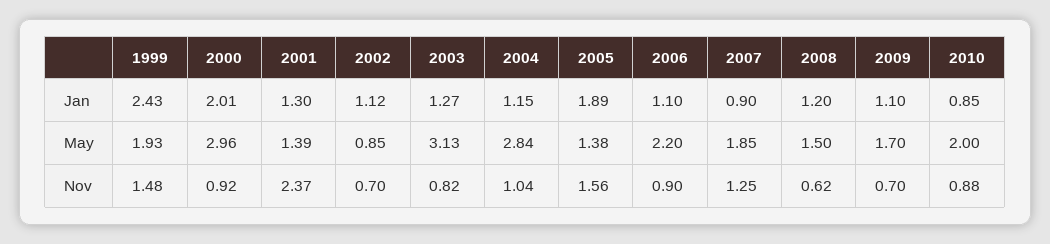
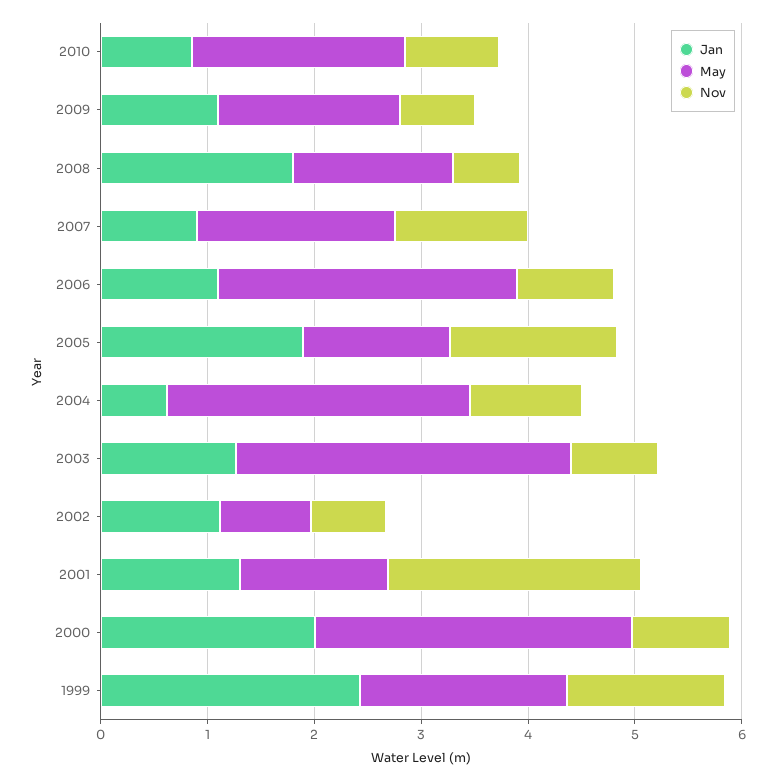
  {
    "Jan": {
      "1999": 2.43,
      "2000": 2.01,
      "2001": 1.3,
      "2002": 1.12,
      "2003": 1.27,
-     "2004": 1.15,
+     "2004": 0.6,
      "2005": 1.89,
      "2006": 1.1,
      "2007": 0.9,
-     "2008": 1.2,
+     "2008": 1.8,
      "2009": 1.1,
      "2010": 0.85
    },
    "May": {
      "1999": 1.93,
      "2000": 2.96,
      "2001": 1.39,
      "2002": 0.85,
      "2003": 3.13,
      "2004": 2.84,
      "2005": 1.38,
-     "2006": 2.2,
+     "2006": 2.8,
      "2007": 1.85,
      "2008": 1.5,
      "2009": 1.7,
      "2010": 2
    },
    "Nov": {
      "1999": 1.48,
      "2000": 0.92,
      "2001": 2.37,
      "2002": 0.7,
      "2003": 0.82,
      "2004": 1.04,
      "2005": 1.56,
      "2006": 0.9,
      "2007": 1.25,
      "2008": 0.62,
      "2009": 0.7,
      "2010": 0.88
    }
  }

